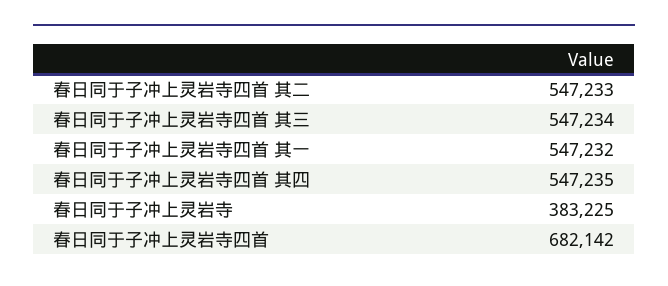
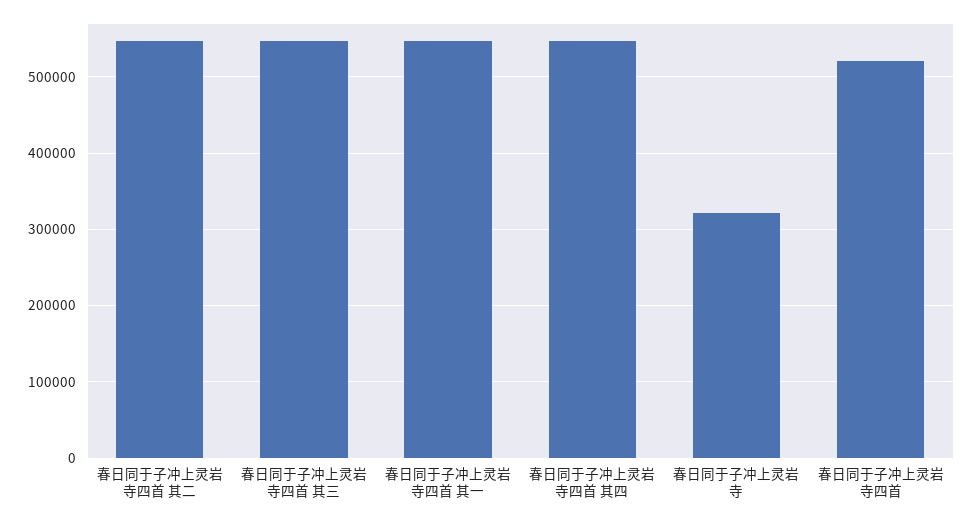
  {
    "春日同于子冲上灵岩寺四首 其二": 547233,
    "春日同于子冲上灵岩寺四首 其三": 547234,
    "春日同于子冲上灵岩寺四首 其一": 547232,
    "春日同于子冲上灵岩寺四首 其四": 547235,
-   "春日同于子冲上灵岩寺": 383225,
+   "春日同于子冲上灵岩寺": 320000,
-   "春日同于子冲上灵岩寺四首": 682142
+   "春日同于子冲上灵岩寺四首": 520000
  }

